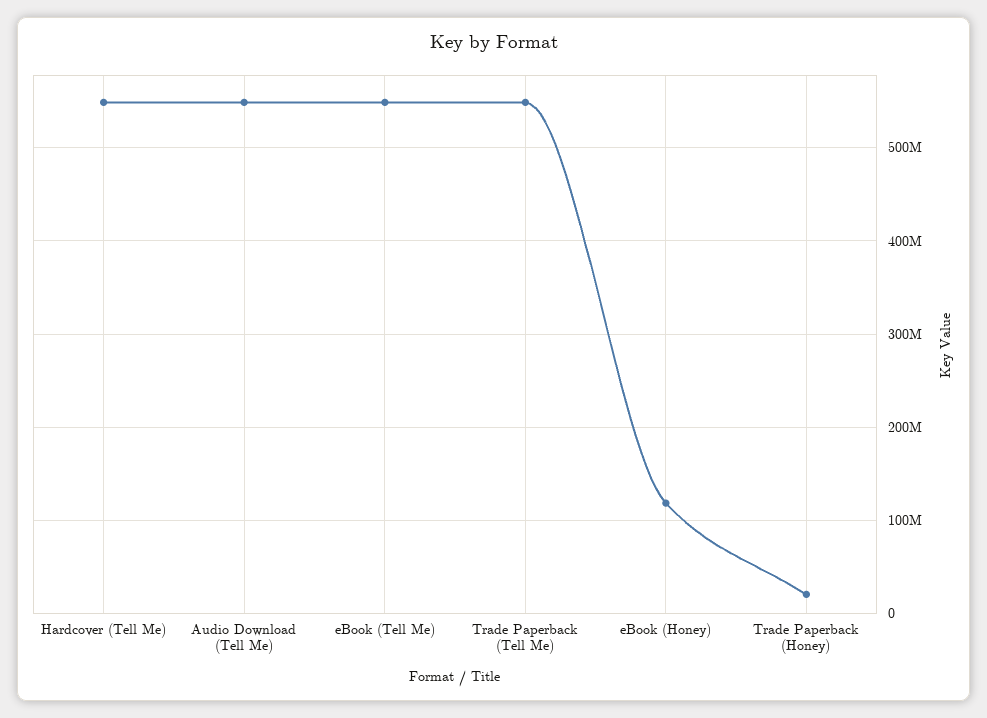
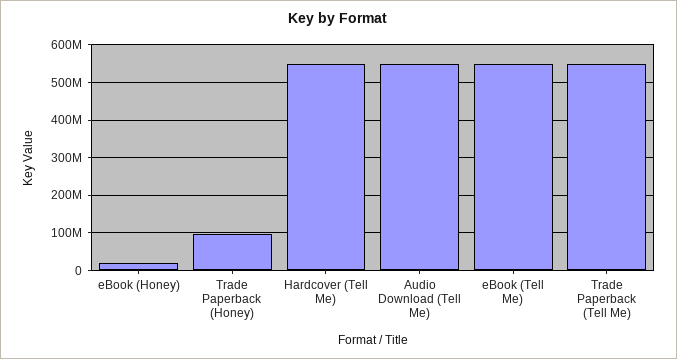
  {
    "Hardcover (Tell Me)": 550000000,
    "Audio Download (Tell Me)": 550000000,
    "eBook (Tell Me)": 550000000,
    "Trade Paperback (Tell Me)": 550000000,
-   "eBook (Honey)": 120000000,
+   "eBook (Honey)": 20000000,
-   "Trade Paperback (Honey)": 20000000
+   "Trade Paperback (Honey)": 100000000
  }

